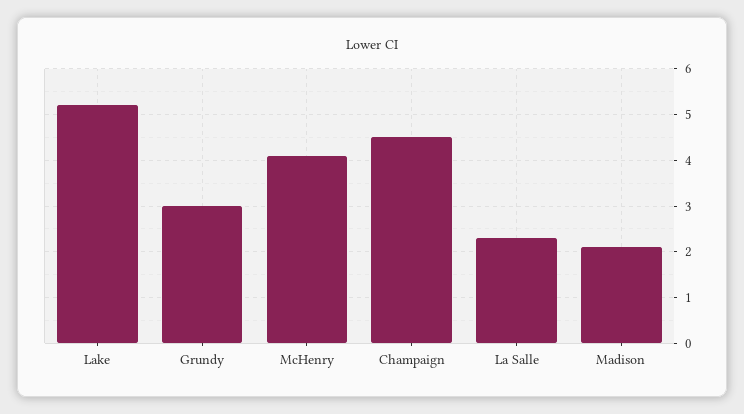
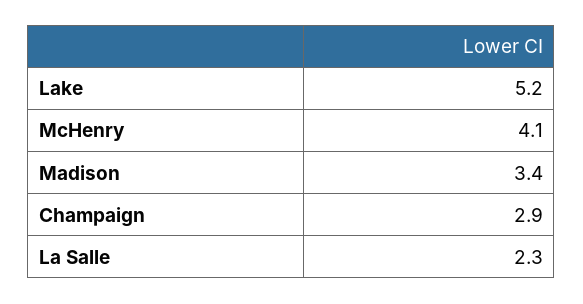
  {
    "Lake": 5.2,
-   "Grundy": 3,
    "McHenry": 4.1,
-   "Champaign": 4.5,
+   "Champaign": 2.9,
    "La Salle": 2.3,
-   "Madison": 2
+   "Madison": 3.4
  }

